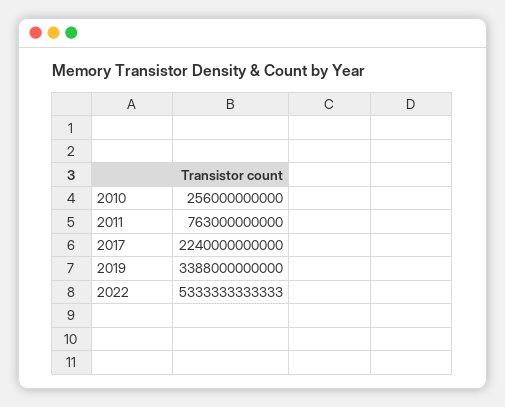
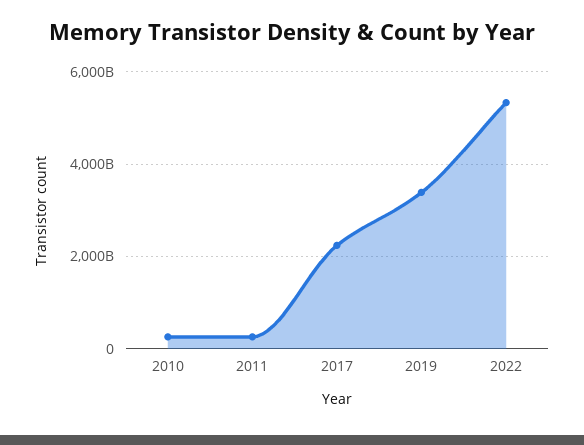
  {
    "2010": 256000000000,
-   "2011": 763000000000,
+   "2011": 200000000000,
    "2017": 2240000000000,
    "2019": 3388000000000,
    "2022": 5333333333333
  }

